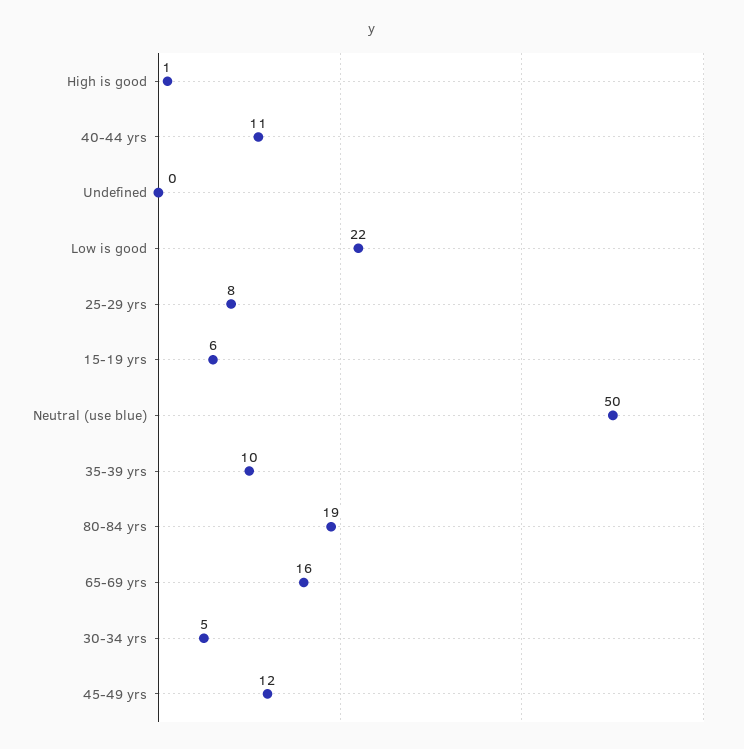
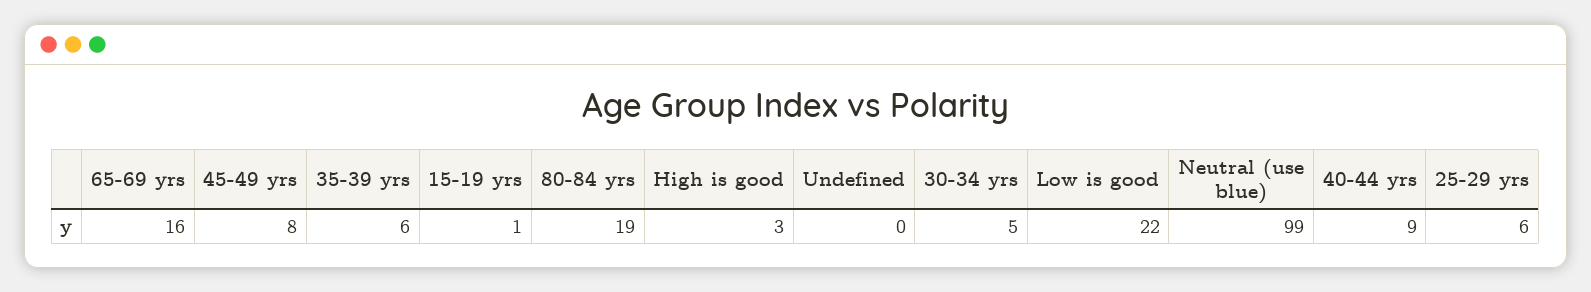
  {
-   "High is good": 1,
+   "High is good": 3,
-   "40-44 yrs": 11,
+   "40-44 yrs": 9,
    "Undefined": 0,
    "Low is good": 22,
-   "25-29 yrs": 8,
+   "25-29 yrs": 6,
-   "15-19 yrs": 6,
+   "15-19 yrs": 1,
-   "Neutral (use blue)": 50,
+   "Neutral (use blue)": 99,
-   "35-39 yrs": 10,
+   "35-39 yrs": 6,
    "80-84 yrs": 19,
    "65-69 yrs": 16,
    "30-34 yrs": 5,
-   "45-49 yrs": 12
+   "45-49 yrs": 8
  }

